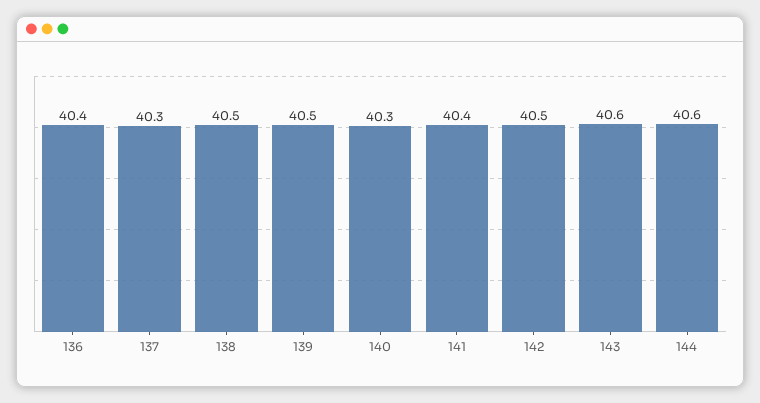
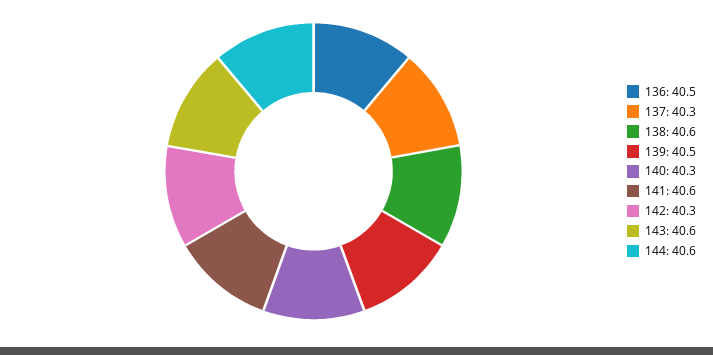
  {
-   "136": 40.4,
+   "136": 40.5,
    "137": 40.3,
-   "138": 40.5,
+   "138": 40.6,
    "139": 40.5,
    "140": 40.3,
-   "141": 40.4,
+   "141": 40.6,
-   "142": 40.5,
+   "142": 40.3,
    "143": 40.6,
    "144": 40.6
  }

